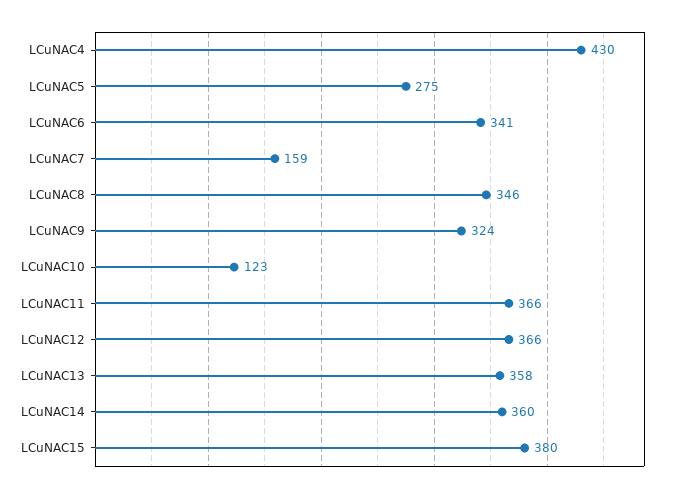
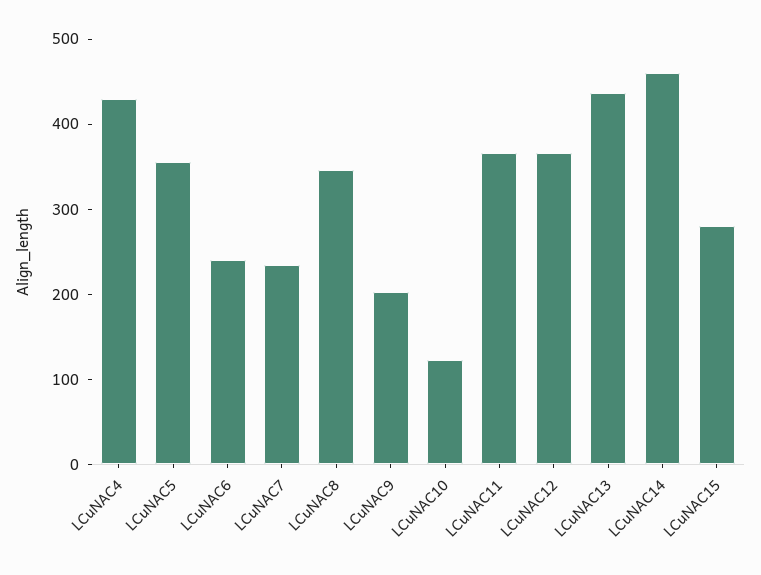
  {
    "LCuNAC4": 430,
-   "LCuNAC5": 275,
+   "LCuNAC5": 360,
-   "LCuNAC6": 341,
+   "LCuNAC6": 240,
-   "LCuNAC7": 159,
+   "LCuNAC7": 240,
    "LCuNAC8": 346,
-   "LCuNAC9": 324,
+   "LCuNAC9": 200,
    "LCuNAC10": 123,
    "LCuNAC11": 366,
    "LCuNAC12": 366,
-   "LCuNAC13": 358,
+   "LCuNAC13": 440,
-   "LCuNAC14": 360,
+   "LCuNAC14": 460,
-   "LCuNAC15": 380
+   "LCuNAC15": 280
  }

